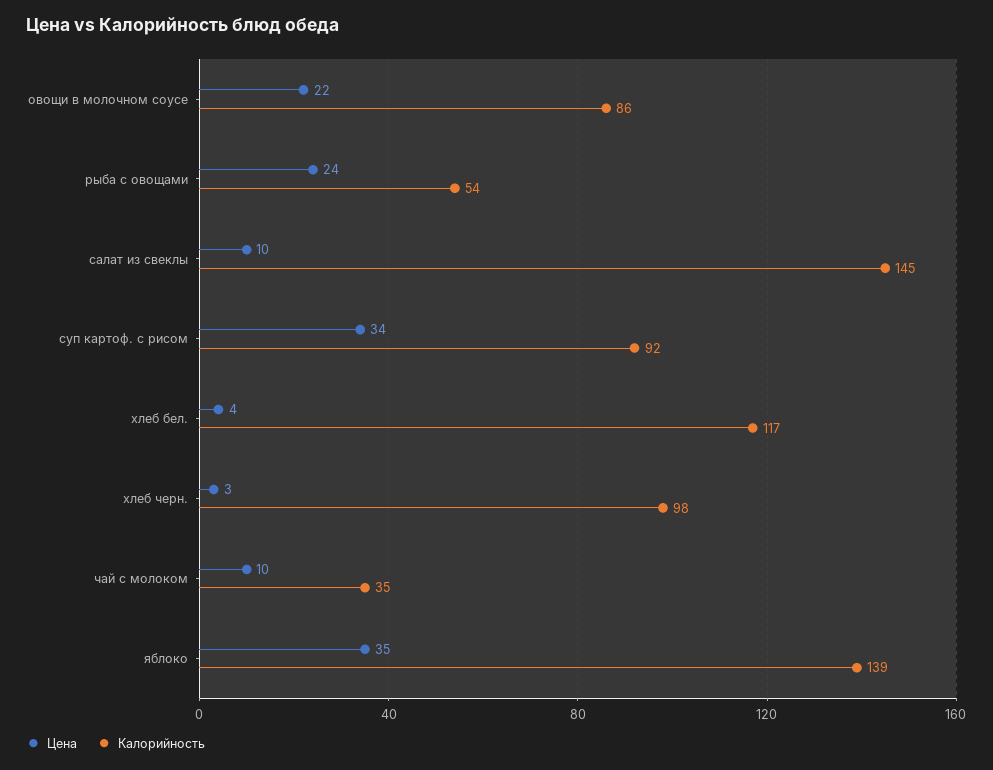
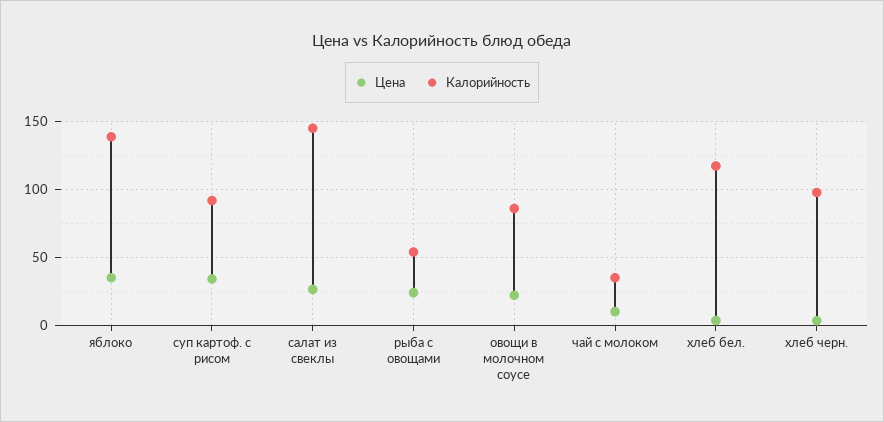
  {
    "Цена": {
      "овощи в молочном соусе": 22,
      "рыба с овощами": 24,
-     "салат из свеклы": 10,
+     "салат из свеклы": 25,
      "суп картоф. с рисом": 34,
      "хлеб бел.": 4,
      "хлеб черн.": 3,
      "чай с молоком": 10,
      "яблоко": 35
    },
    "Калорийность": {
      "овощи в молочном соусе": 86,
      "рыба с овощами": 54,
      "салат из свеклы": 145,
      "суп картоф. с рисом": 92,
      "хлеб бел.": 117,
      "хлеб черн.": 98,
      "чай с молоком": 35,
      "яблоко": 139
    }
  }

